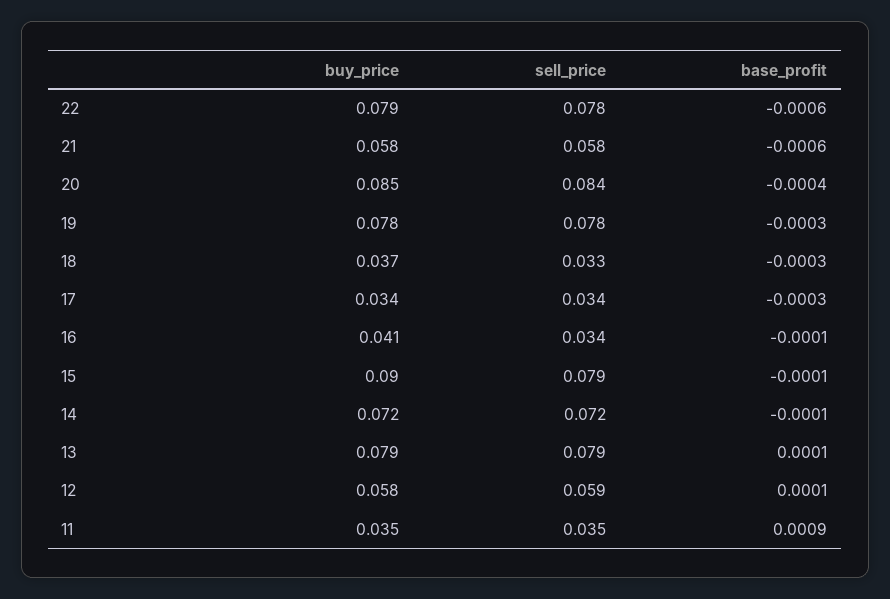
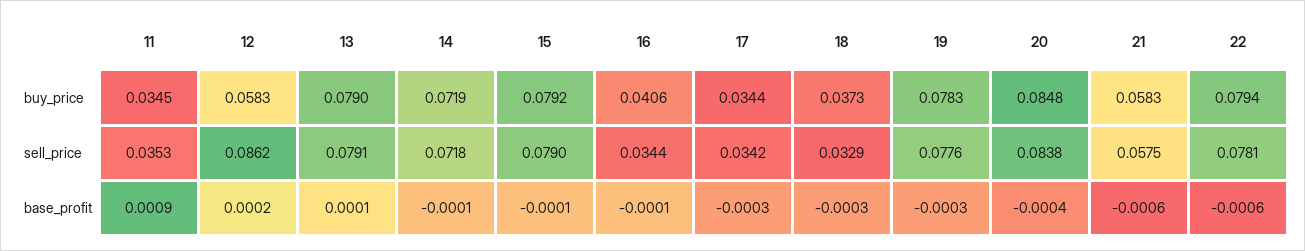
  {
    "buy_price": {
      "22": 0.0794,
      "21": 0.0583,
      "20": 0.0848,
      "19": 0.0783,
      "18": 0.0373,
      "17": 0.0344,
      "16": 0.0406,
-     "15": 0.09,
+     "15": 0.0792,
      "14": 0.0719,
      "13": 0.079,
      "12": 0.0583,
      "11": 0.0345
    },
    "sell_price": {
      "22": 0.0781,
      "21": 0.0575,
      "20": 0.0838,
      "19": 0.0776,
      "18": 0.0329,
      "17": 0.0342,
      "16": 0.0344,
      "15": 0.079,
      "14": 0.0718,
      "13": 0.0791,
-     "12": 0.059,
+     "12": 0.0862,
      "11": 0.0353
    },
    "base_profit": {
      "22": -0.0006,
      "21": -0.0006,
      "20": -0.0004,
      "19": -0.0003,
      "18": -0.0003,
      "17": -0.0003,
      "16": -0.0001,
      "15": -0.0001,
      "14": -0.0001,
      "13": 0.0001,
-     "12": 0.0001,
+     "12": 0.0002,
      "11": 0.0009
    }
  }

